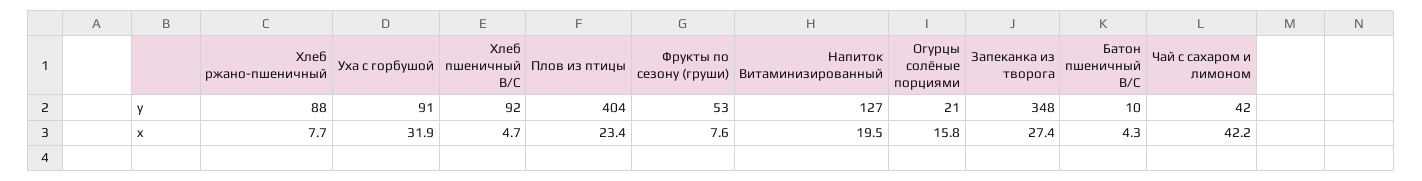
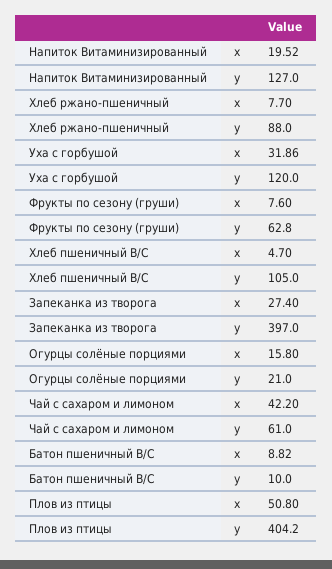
  {
    "Хлеб ржано-пшеничный": {
      "y": 88,
      "x": 7.7
    },
    "Уха с горбушой": {
-     "y": 91,
+     "y": 120,
      "x": 31.86
    },
    "Хлеб пшеничный В/С": {
-     "y": 92,
+     "y": 105,
      "x": 4.7
    },
    "Плов из птицы": {
      "y": 404.2,
-     "x": 23.4
+     "x": 50.8
    },
    "Фрукты по сезону (груши)": {
-     "y": 53,
+     "y": 62.8,
      "x": 7.6
    },
    "Напиток Витаминизированный": {
      "y": 127,
      "x": 19.52
    },
    "Огурцы солёные порциями": {
      "y": 21,
      "x": 15.8
    },
    "Запеканка из творога": {
-     "y": 348,
+     "y": 397,
      "x": 27.4
    },
    "Батон пшеничный В/С": {
      "y": 10,
-     "x": 4.3
+     "x": 8.82
    },
    "Чай с сахаром и лимоном": {
-     "y": 42,
+     "y": 61,
      "x": 42.2
    }
  }

